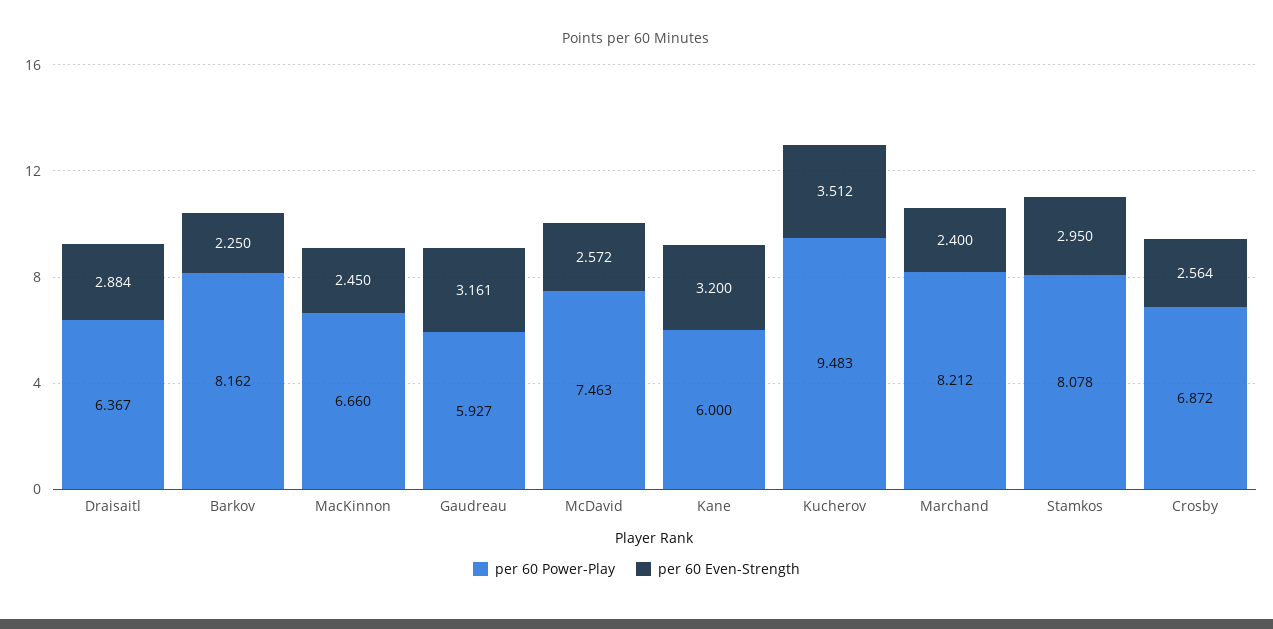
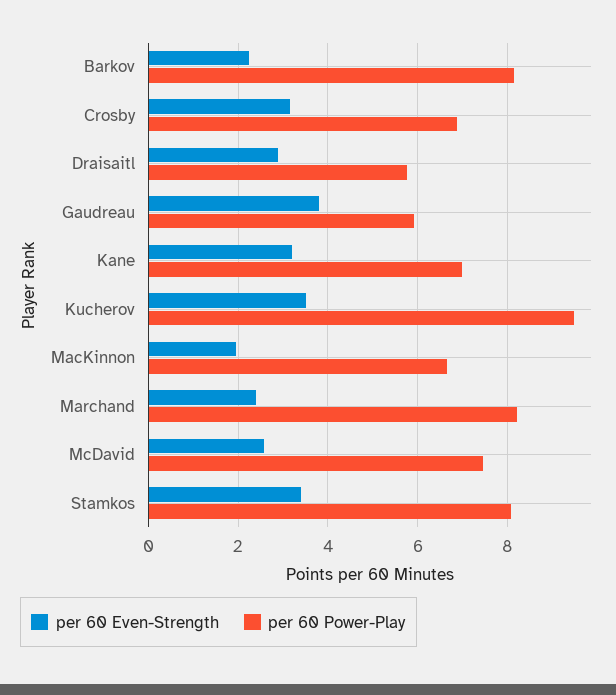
  {
    "per 60 Power-Play": {
-     "Draisaitl": 6.367,
+     "Draisaitl": 5.8,
      "Barkov": 8.162,
      "MacKinnon": 6.66,
      "Gaudreau": 5.927,
      "McDavid": 7.463,
-     "Kane": 6,
+     "Kane": 7,
      "Kucherov": 9.483,
      "Marchand": 8.212,
      "Stamkos": 8.078,
      "Crosby": 6.872
    },
    "per 60 Even-Strength": {
      "Draisaitl": 2.884,
      "Barkov": 2.25,
-     "MacKinnon": 2.45,
+     "MacKinnon": 2,
-     "Gaudreau": 3.161,
+     "Gaudreau": 3.8,
      "McDavid": 2.572,
      "Kane": 3.2,
      "Kucherov": 3.512,
      "Marchand": 2.4,
-     "Stamkos": 2.95,
+     "Stamkos": 3.4,
-     "Crosby": 2.564
+     "Crosby": 3.2
    }
  }

